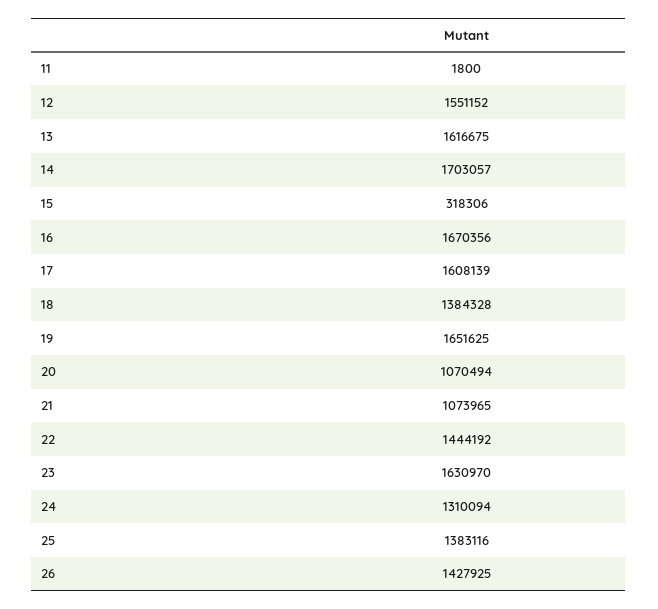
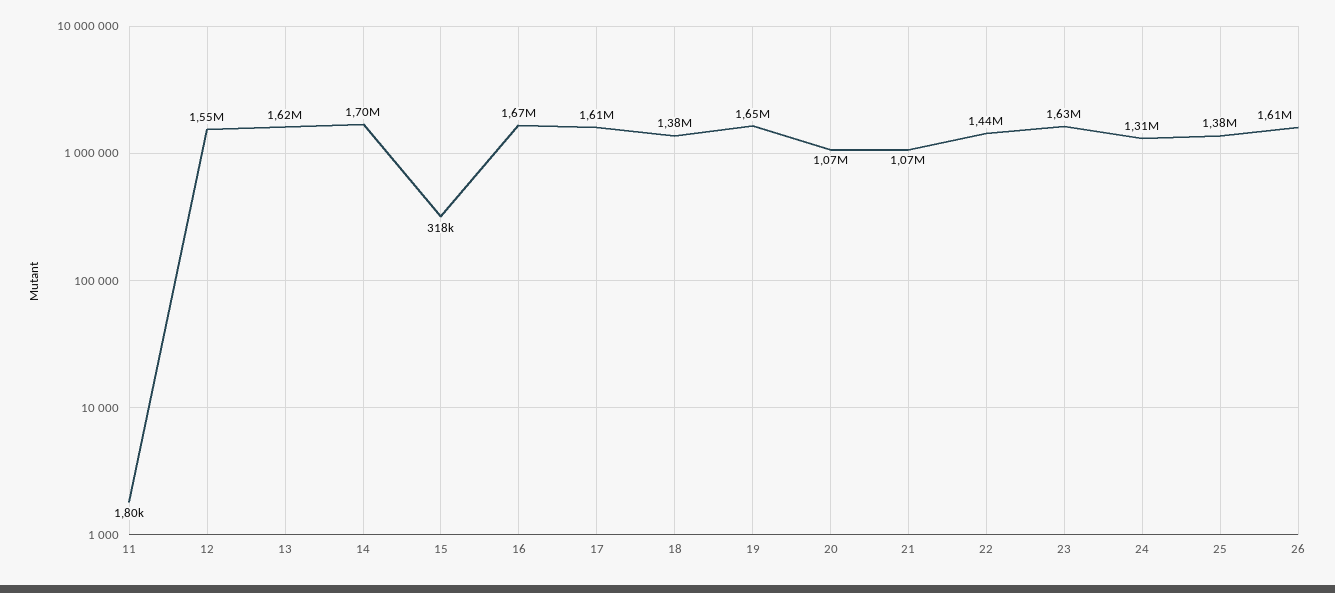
  {
    "11": 1800,
    "12": 1551152,
    "13": 1616675,
    "14": 1703057,
    "15": 318306,
    "16": 1670356,
    "17": 1608139,
    "18": 1384328,
    "19": 1651625,
    "20": 1070494,
    "21": 1073965,
    "22": 1444192,
    "23": 1630970,
    "24": 1310094,
    "25": 1383116,
-   "26": 1427925
+   "26": 1610000
  }

